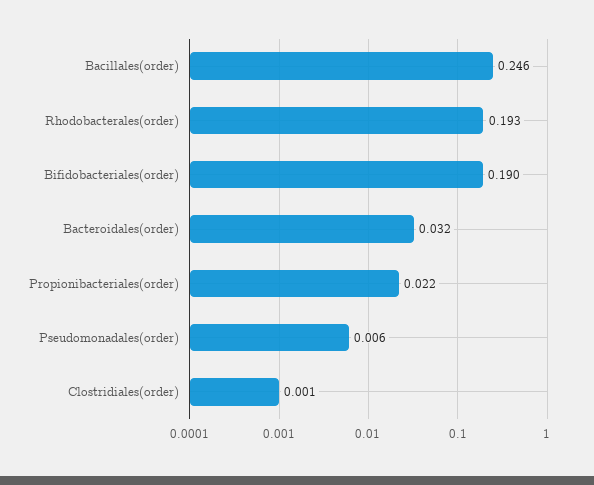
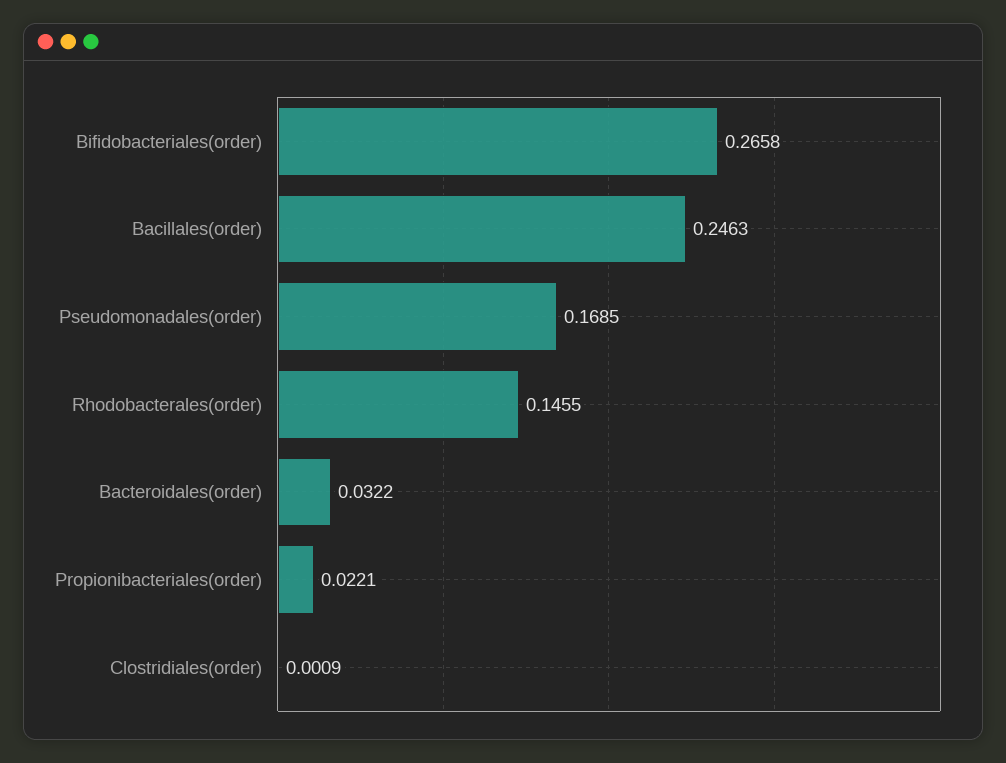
  {
    "Bacillales(order)": 0.2463,
-   "Rhodobacterales(order)": 0.193,
+   "Rhodobacterales(order)": 0.1455,
-   "Bifidobacteriales(order)": 0.19,
+   "Bifidobacteriales(order)": 0.2658,
    "Bacteroidales(order)": 0.0322,
    "Propionibacteriales(order)": 0.0221,
-   "Pseudomonadales(order)": 0.006,
+   "Pseudomonadales(order)": 0.1685,
    "Clostridiales(order)": 0.0009
  }

